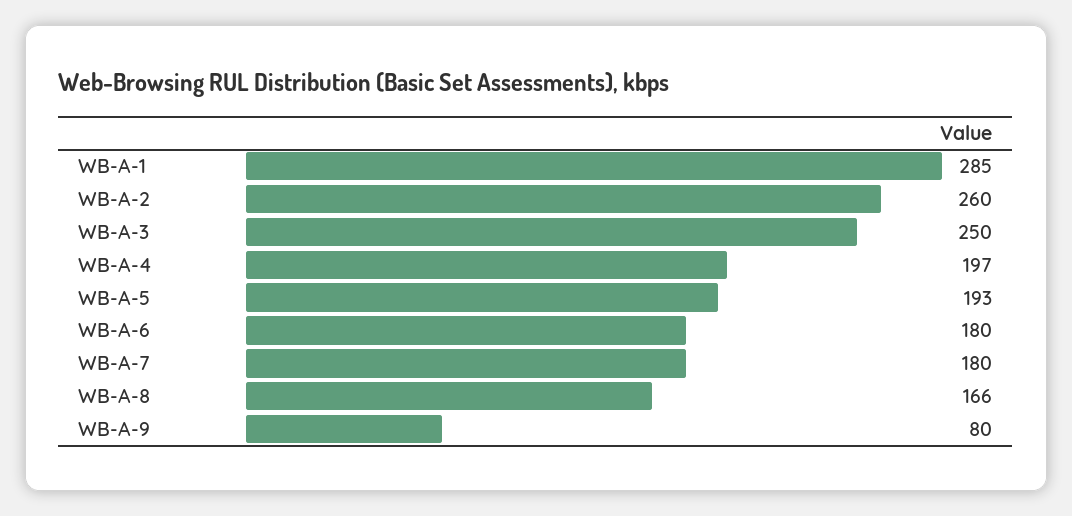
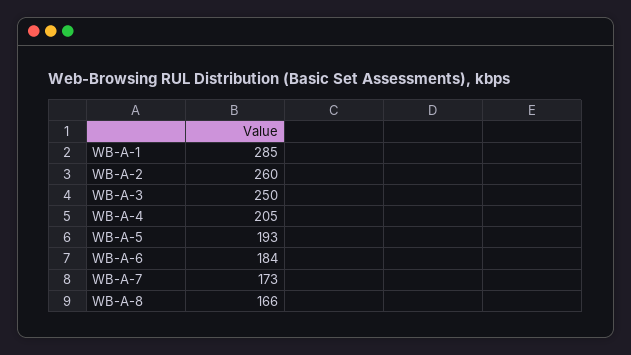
  {
    "WB-A-1": 285,
    "WB-A-2": 260,
    "WB-A-3": 250,
-   "WB-A-4": 197,
+   "WB-A-4": 205,
    "WB-A-5": 193,
-   "WB-A-6": 180,
+   "WB-A-6": 184,
-   "WB-A-7": 180,
+   "WB-A-7": 173,
-   "WB-A-8": 166,
+   "WB-A-8": 166
-   "WB-A-9": 80
  }

